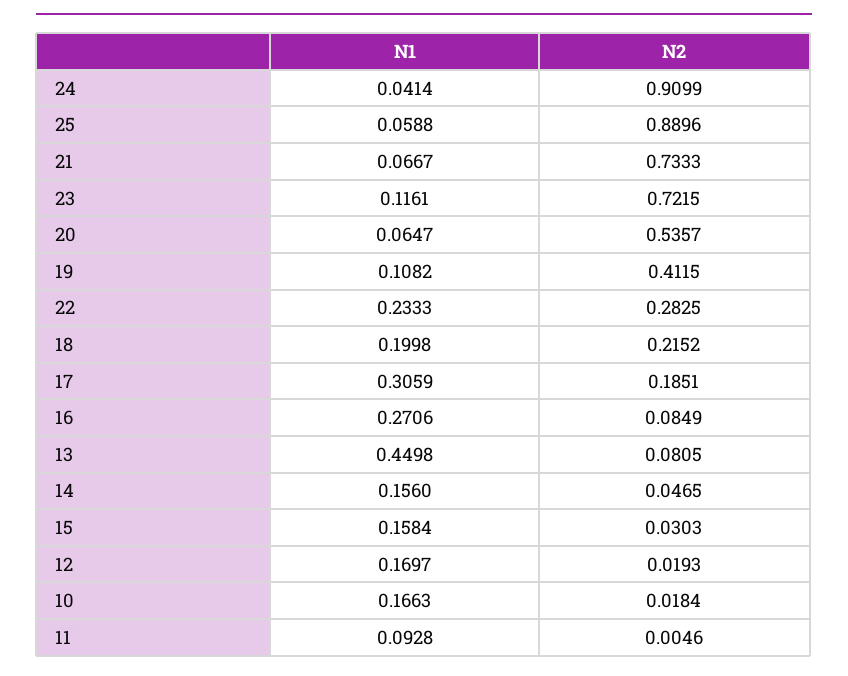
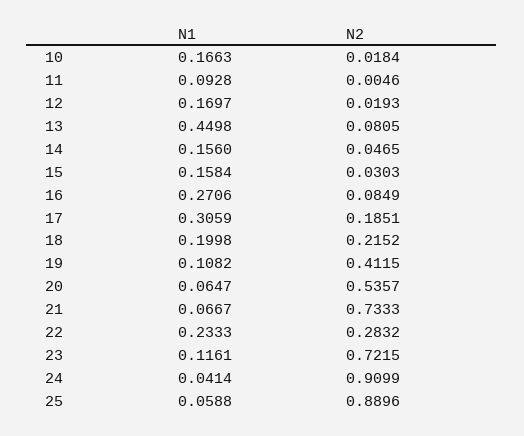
  {
    "N1": {
      "24": 0.0414,
      "25": 0.0588,
      "21": 0.0667,
      "23": 0.1161,
      "20": 0.0647,
      "19": 0.1082,
      "22": 0.2333,
      "18": 0.1998,
      "17": 0.3059,
      "16": 0.2706,
      "13": 0.4498,
      "14": 0.156,
      "15": 0.1584,
      "12": 0.1697,
      "10": 0.1663,
      "11": 0.0928
    },
    "N2": {
      "24": 0.9099,
      "25": 0.8896,
      "21": 0.7333,
      "23": 0.7215,
      "20": 0.5357,
      "19": 0.4115,
-     "22": 0.2825,
+     "22": 0.2832,
      "18": 0.2152,
      "17": 0.1851,
      "16": 0.0849,
      "13": 0.0805,
      "14": 0.0465,
      "15": 0.0303,
      "12": 0.0193,
      "10": 0.0184,
      "11": 0.0046
    }
  }

